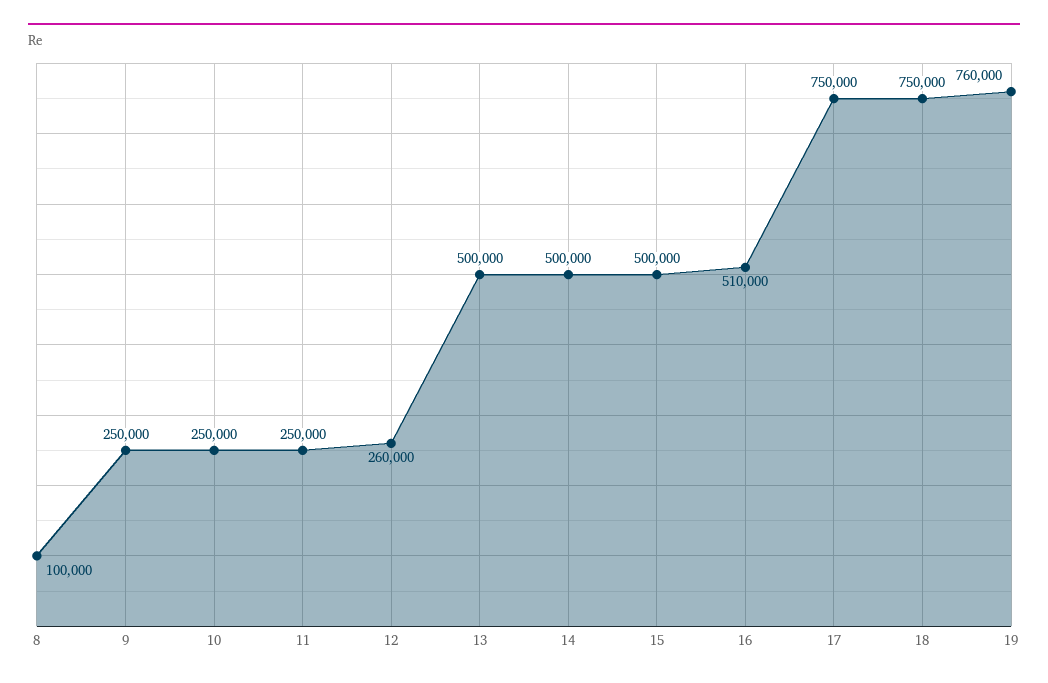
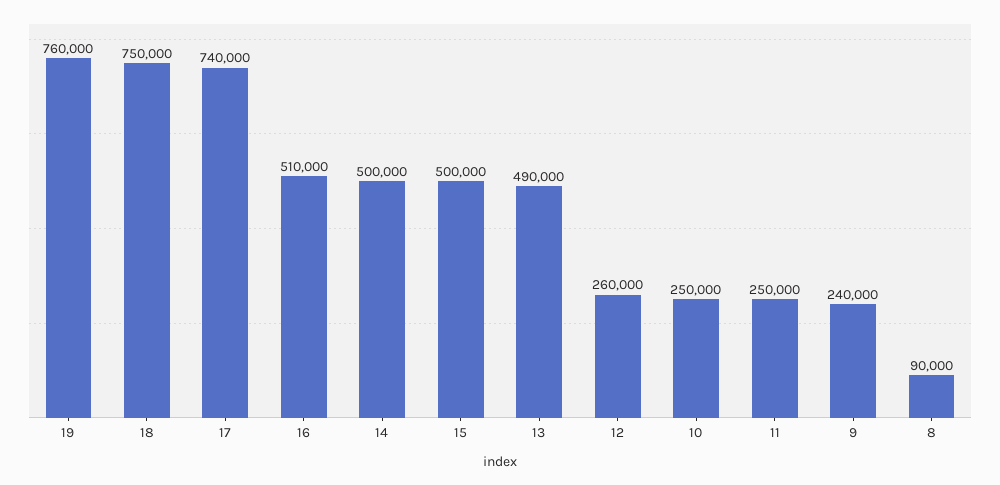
  {
-   "8": 100000,
+   "8": 90000,
-   "9": 250000,
+   "9": 240000,
    "10": 250000,
    "11": 250000,
    "12": 260000,
-   "13": 500000,
+   "13": 490000,
    "14": 500000,
    "15": 500000,
    "16": 510000,
-   "17": 750000,
+   "17": 740000,
    "18": 750000,
    "19": 760000
  }

